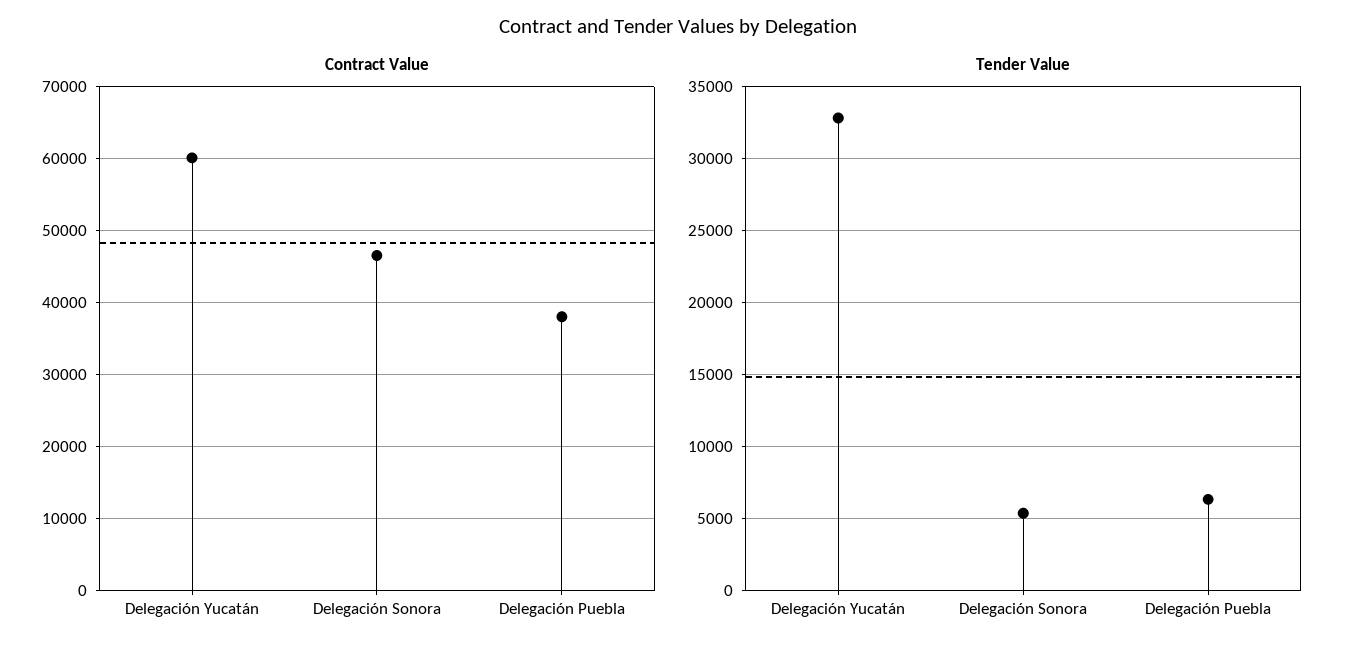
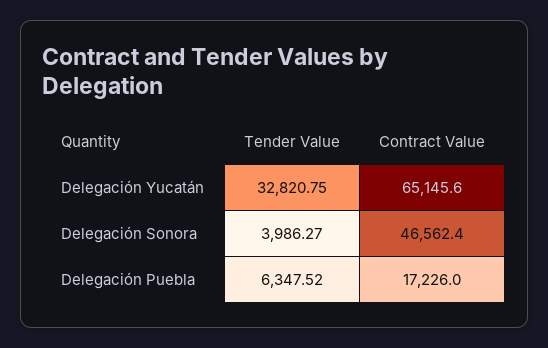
  {
    "Contract Value": {
-     "Delegación Yucatán": 60000,
+     "Delegación Yucatán": 65145.6,
      "Delegación Sonora": 46562.4,
-     "Delegación Puebla": 38000
+     "Delegación Puebla": 17226
    },
    "Tender Value": {
      "Delegación Yucatán": 32820.75,
-     "Delegación Sonora": 5500,
+     "Delegación Sonora": 3986.27,
      "Delegación Puebla": 6347.52
    }
  }

